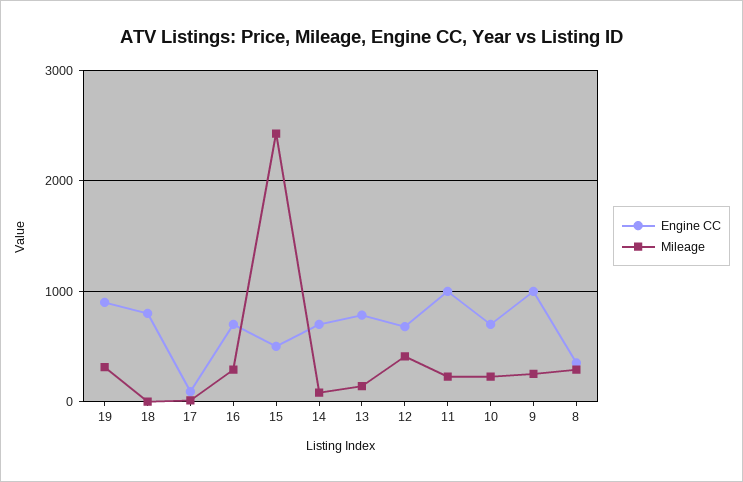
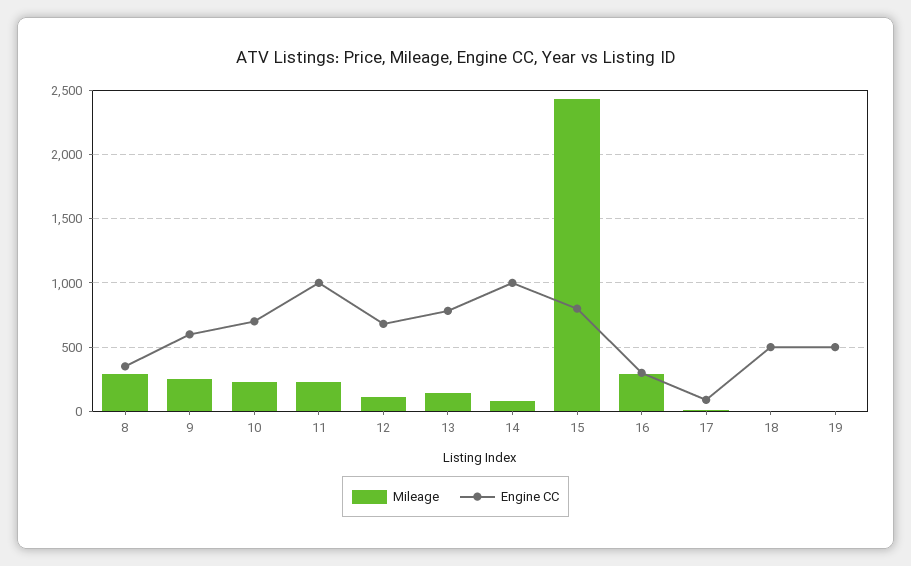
  {
    "Engine CC": {
-     "19": 900,
+     "19": 500,
-     "18": 800,
+     "18": 500,
      "17": 100,
-     "16": 700,
+     "16": 300,
-     "15": 500,
+     "15": 800,
-     "14": 700,
+     "14": 1000,
      "13": 800,
      "12": 700,
      "11": 1000,
      "10": 700,
-     "9": 1000,
+     "9": 600,
      "8": 350
    },
    "Mileage": {
-     "19": 300,
+     "19": 0,
      "18": 0,
      "17": 0,
      "16": 300,
      "15": 2450,
      "14": 100,
      "13": 150,
-     "12": 400,
+     "12": 100,
      "11": 250,
      "10": 250,
      "9": 250,
      "8": 300
    }
  }

